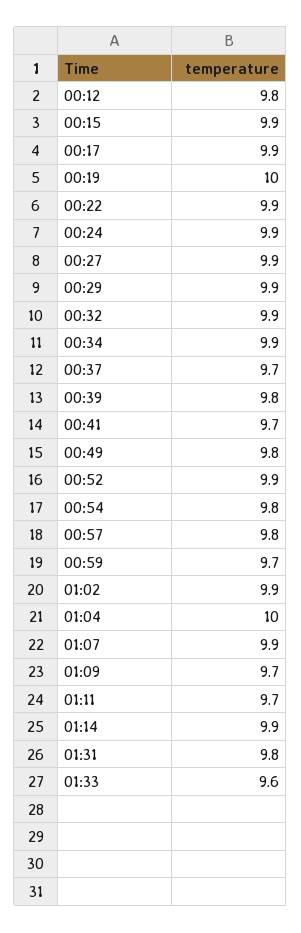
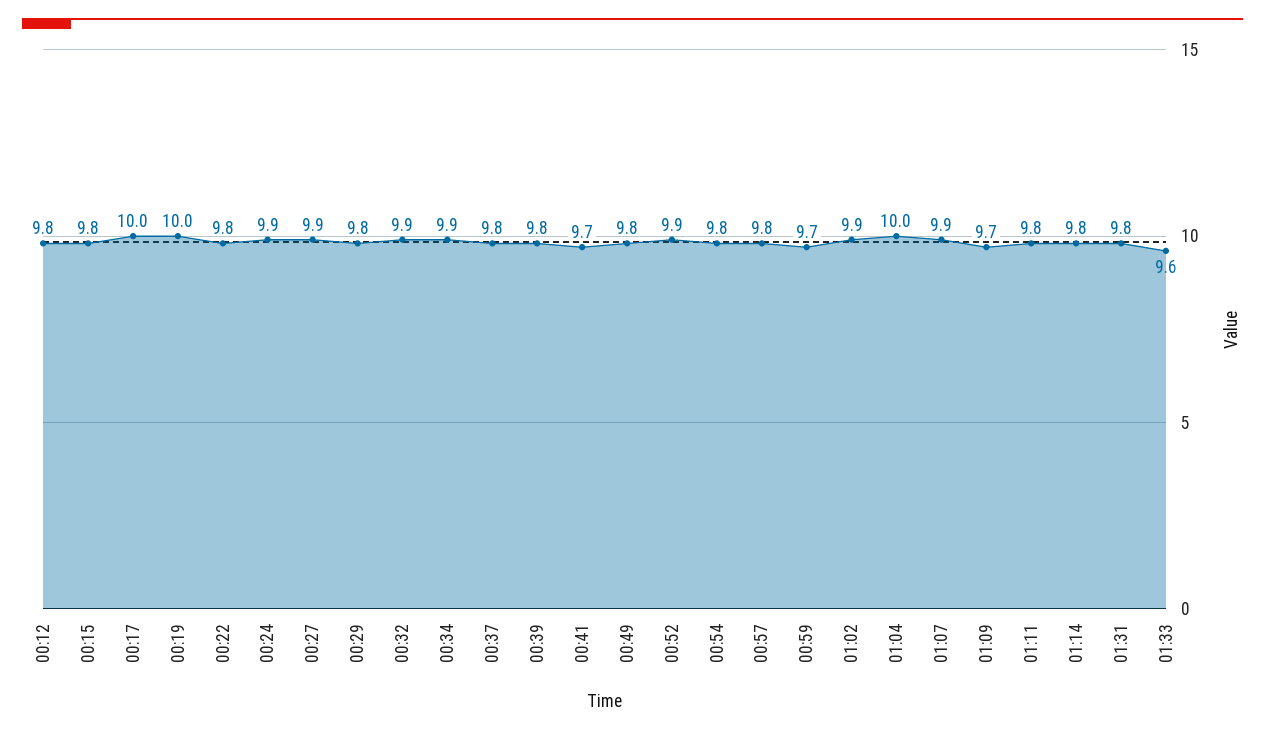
  {
    "00:12": 9.8,
-   "00:15": 9.9,
+   "00:15": 9.8,
-   "00:17": 9.9,
+   "00:17": 10,
    "00:19": 10,
-   "00:22": 9.9,
+   "00:22": 9.8,
    "00:24": 9.9,
    "00:27": 9.9,
-   "00:29": 9.9,
+   "00:29": 9.8,
    "00:32": 9.9,
    "00:34": 9.9,
-   "00:37": 9.7,
+   "00:37": 9.8,
    "00:39": 9.8,
    "00:41": 9.7,
    "00:49": 9.8,
    "00:52": 9.9,
    "00:54": 9.8,
    "00:57": 9.8,
    "00:59": 9.7,
    "01:02": 9.9,
    "01:04": 10,
    "01:07": 9.9,
    "01:09": 9.7,
-   "01:11": 9.7,
+   "01:11": 9.8,
-   "01:14": 9.9,
+   "01:14": 9.8,
    "01:31": 9.8,
    "01:33": 9.6
  }

